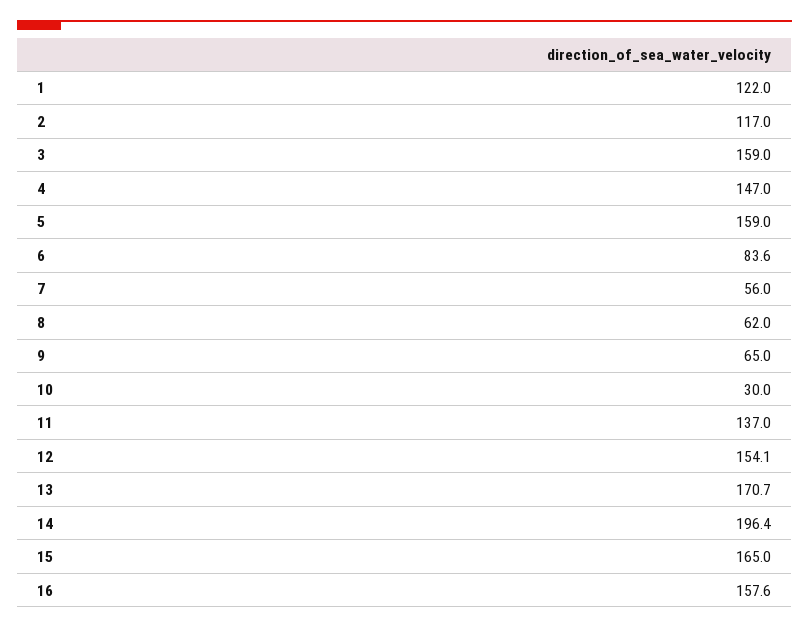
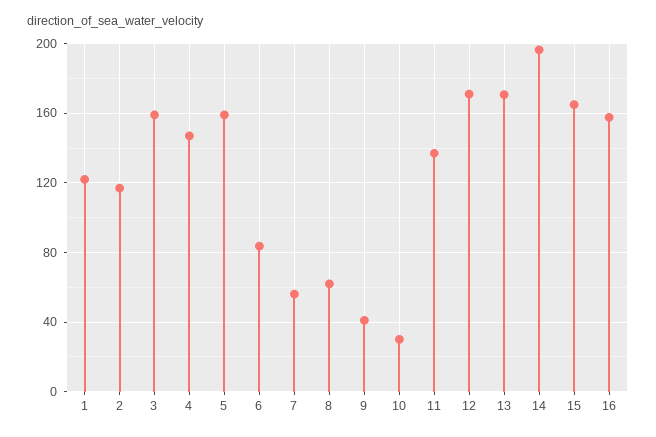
  {
    "1": 122,
    "2": 117,
    "3": 159,
    "4": 147,
    "5": 159,
    "6": 83.6,
    "7": 56,
    "8": 62,
-   "9": 65,
+   "9": 40,
    "10": 30,
    "11": 137,
-   "12": 154.1,
+   "12": 170,
    "13": 170.7,
    "14": 196.4,
    "15": 165,
    "16": 157.6
  }

